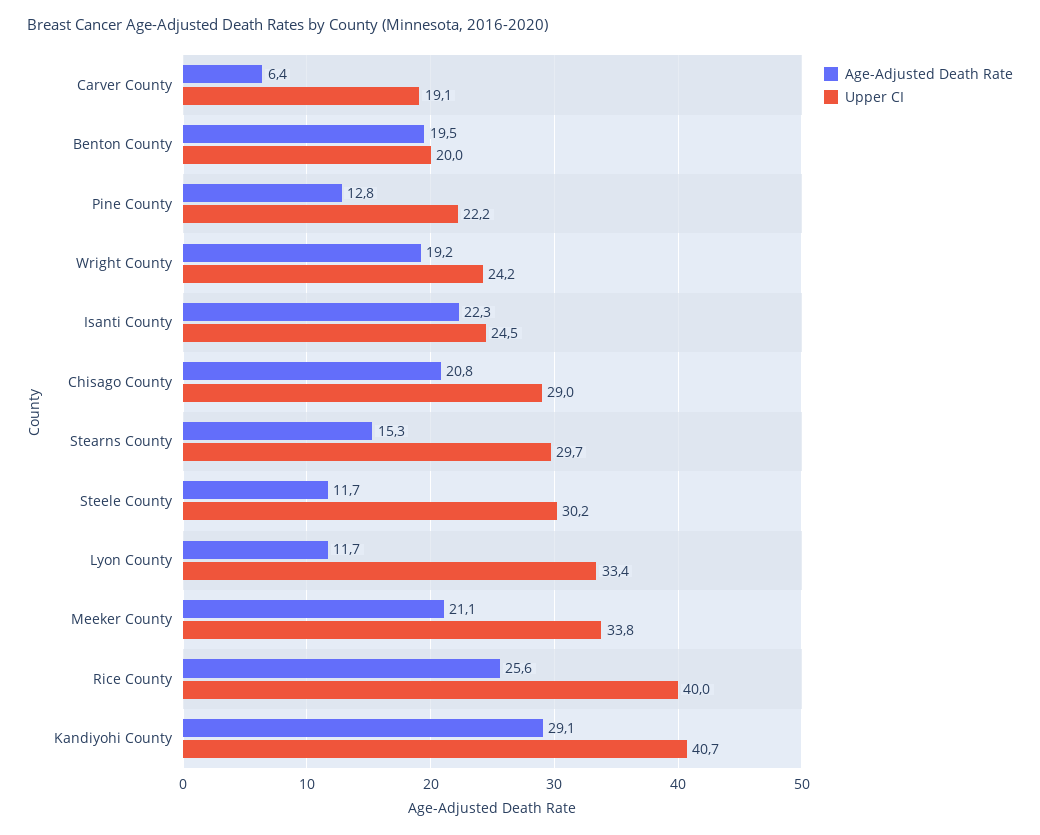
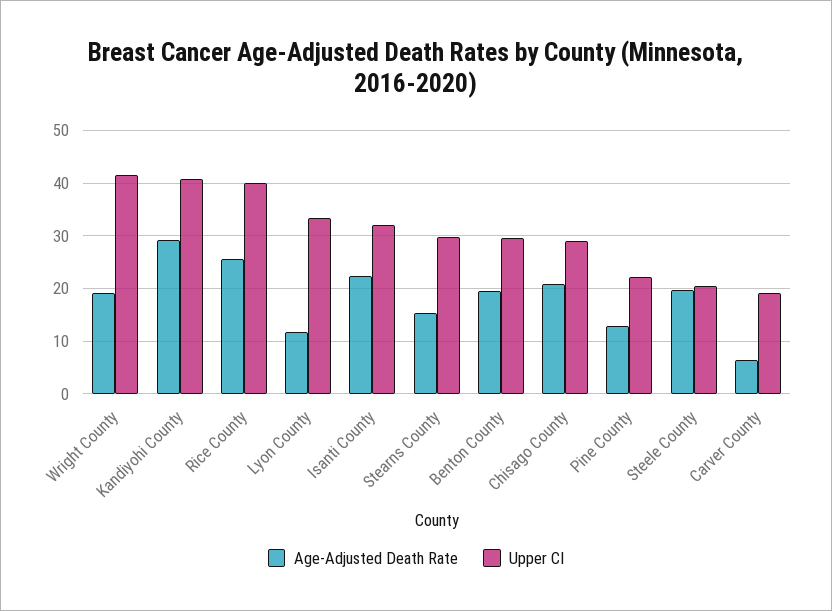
  {
    "Age-Adjusted Death Rate": {
      "Carver County": 6.4,
      "Benton County": 19.5,
      "Pine County": 12.8,
      "Wright County": 19.2,
      "Isanti County": 22.3,
      "Chisago County": 20.8,
      "Stearns County": 15.3,
-     "Steele County": 11.7,
+     "Steele County": 20,
      "Lyon County": 11.7,
-     "Meeker County": 21.1,
      "Rice County": 25.6,
      "Kandiyohi County": 29.1
    },
    "Upper CI": {
      "Carver County": 19.1,
-     "Benton County": 20,
+     "Benton County": 30,
      "Pine County": 22.2,
-     "Wright County": 24.2,
+     "Wright County": 42,
-     "Isanti County": 24.5,
+     "Isanti County": 32,
      "Chisago County": 29,
      "Stearns County": 29.7,
-     "Steele County": 30.2,
+     "Steele County": 20,
      "Lyon County": 33.4,
-     "Meeker County": 33.8,
      "Rice County": 40,
      "Kandiyohi County": 40.7
    }
  }

